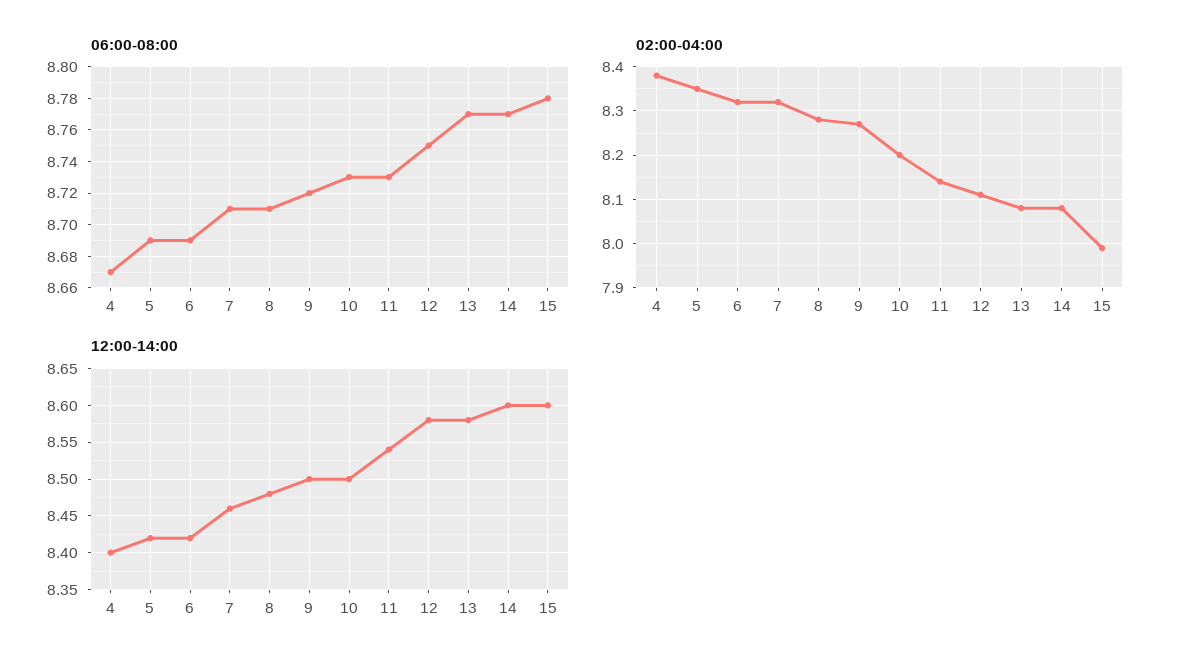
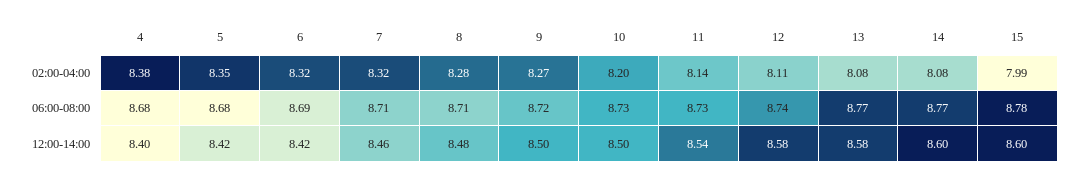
  {
    "06:00-08:00": {
-     "4": 8.67,
+     "4": 8.68,
-     "5": 8.69,
+     "5": 8.68,
      "6": 8.69,
      "7": 8.71,
      "8": 8.71,
      "9": 8.72,
      "10": 8.73,
      "11": 8.73,
-     "12": 8.75,
+     "12": 8.74,
      "13": 8.77,
      "14": 8.77,
      "15": 8.78
    },
    "02:00-04:00": {
      "4": 8.38,
      "5": 8.35,
      "6": 8.32,
      "7": 8.32,
      "8": 8.28,
      "9": 8.27,
      "10": 8.2,
      "11": 8.14,
      "12": 8.11,
      "13": 8.08,
      "14": 8.08,
      "15": 7.99
    },
    "12:00-14:00": {
      "4": 8.4,
      "5": 8.42,
      "6": 8.42,
      "7": 8.46,
      "8": 8.48,
      "9": 8.5,
      "10": 8.5,
      "11": 8.54,
      "12": 8.58,
      "13": 8.58,
      "14": 8.6,
      "15": 8.6
    }
  }

